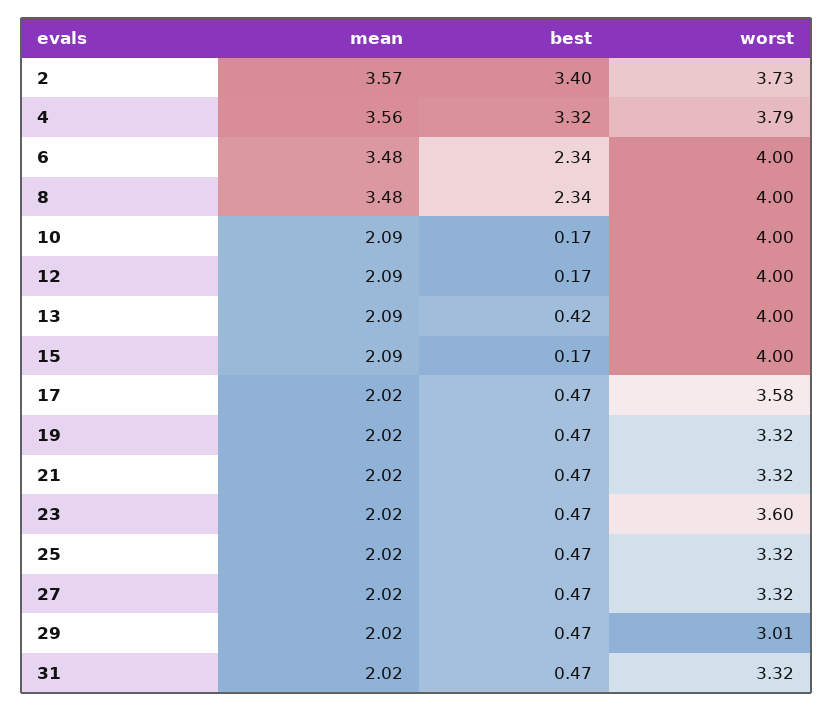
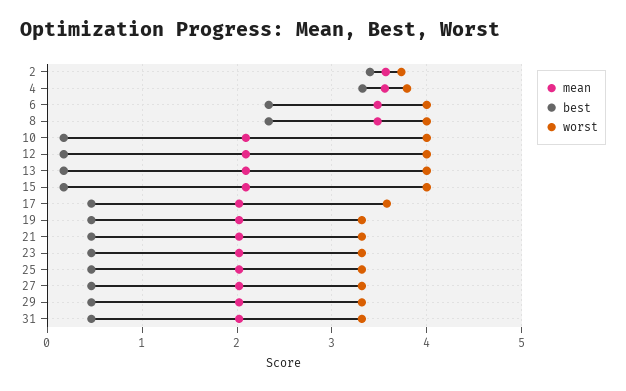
  {
    "mean": {
      "2": 3.57,
      "4": 3.56,
      "6": 3.48,
      "8": 3.48,
      "10": 2.09,
      "12": 2.09,
      "13": 2.09,
      "15": 2.09,
      "17": 2.02,
      "19": 2.02,
      "21": 2.02,
      "23": 2.02,
      "25": 2.02,
      "27": 2.02,
      "29": 2.02,
      "31": 2.02
    },
    "best": {
      "2": 3.4,
      "4": 3.32,
      "6": 2.34,
      "8": 2.34,
      "10": 0.17,
      "12": 0.17,
-     "13": 0.42,
+     "13": 0.2,
      "15": 0.17,
      "17": 0.47,
      "19": 0.47,
      "21": 0.47,
      "23": 0.47,
      "25": 0.47,
      "27": 0.47,
      "29": 0.47,
      "31": 0.47
    },
    "worst": {
      "2": 3.73,
      "4": 3.79,
      "6": 4,
      "8": 4,
      "10": 4,
      "12": 4,
      "13": 4,
      "15": 4,
      "17": 3.58,
      "19": 3.32,
      "21": 3.32,
-     "23": 3.6,
+     "23": 3.3,
      "25": 3.32,
      "27": 3.32,
-     "29": 3.01,
+     "29": 3.3,
      "31": 3.32
    }
  }

